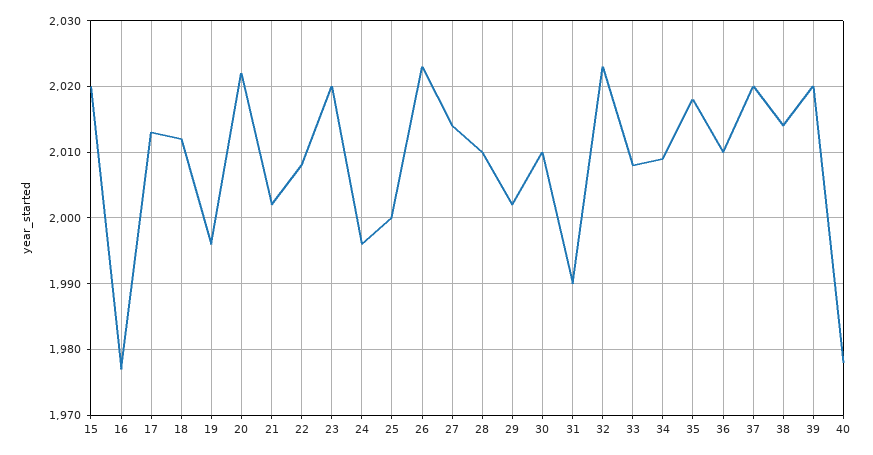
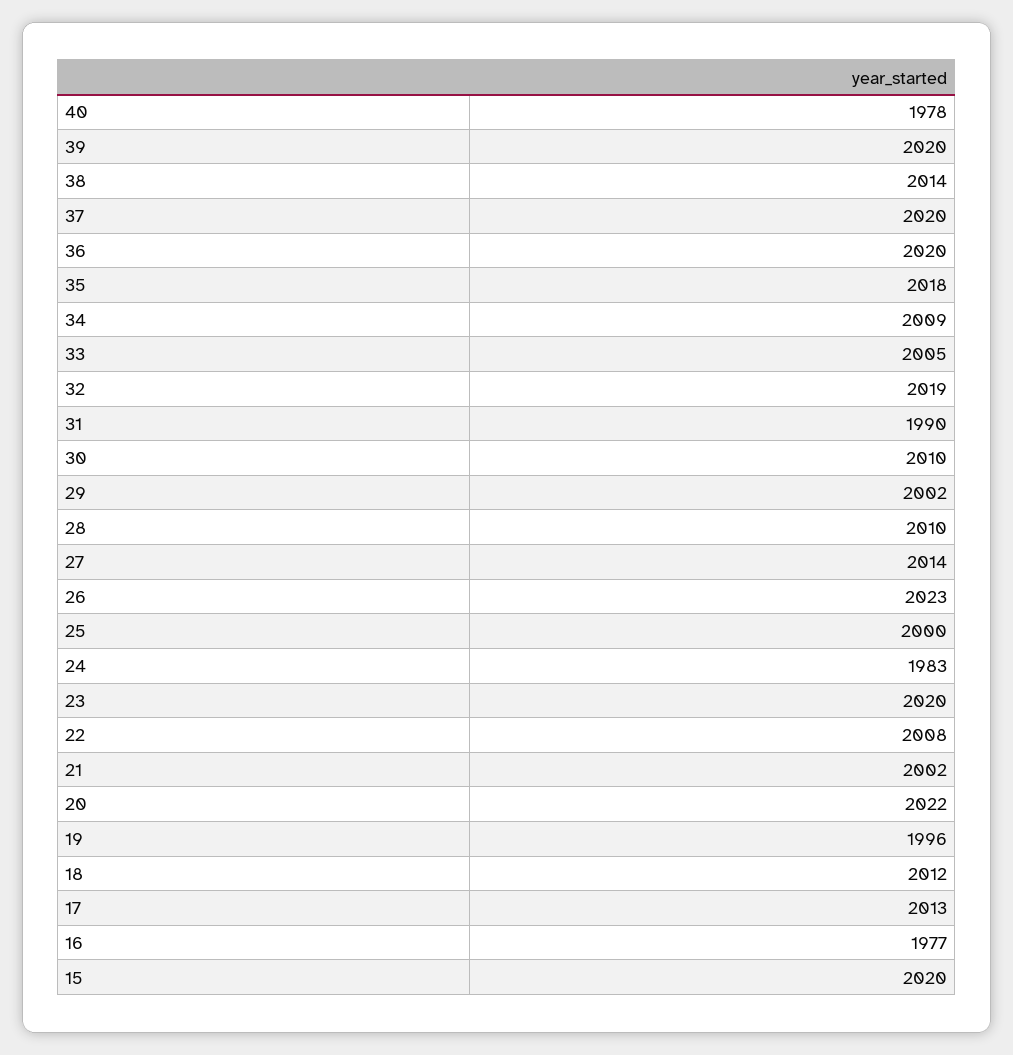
  {
    "15": 2020,
    "16": 1977,
    "17": 2013,
    "18": 2012,
    "19": 1996,
    "20": 2022,
    "21": 2002,
    "22": 2008,
    "23": 2020,
-   "24": 1996,
+   "24": 1983,
    "25": 2000,
    "26": 2023,
    "27": 2014,
    "28": 2010,
    "29": 2002,
    "30": 2010,
    "31": 1990,
-   "32": 2023,
+   "32": 2019,
-   "33": 2008,
+   "33": 2005,
    "34": 2009,
    "35": 2018,
-   "36": 2010,
+   "36": 2020,
    "37": 2020,
    "38": 2014,
    "39": 2020,
    "40": 1978
  }

